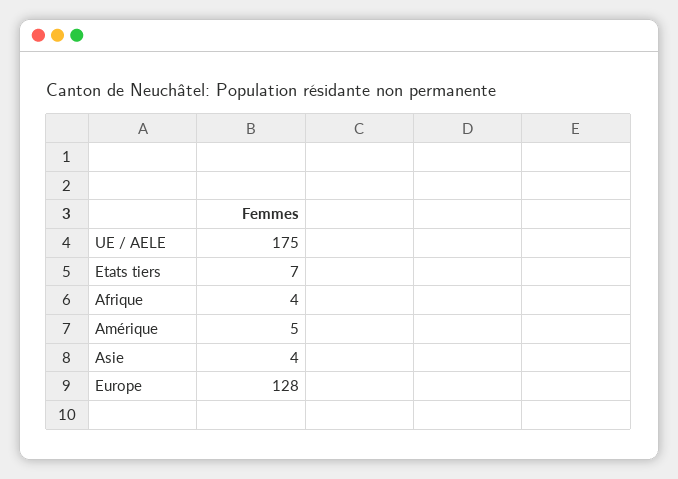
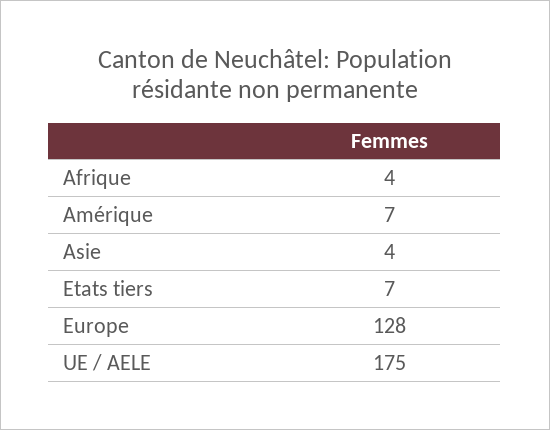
  {
    "UE / AELE": 175,
    "Etats tiers": 7,
    "Afrique": 4,
-   "Amérique": 5,
+   "Amérique": 7,
    "Asie": 4,
    "Europe": 128
  }

